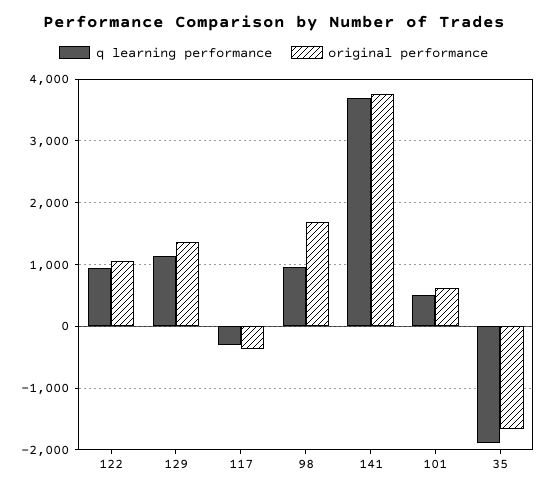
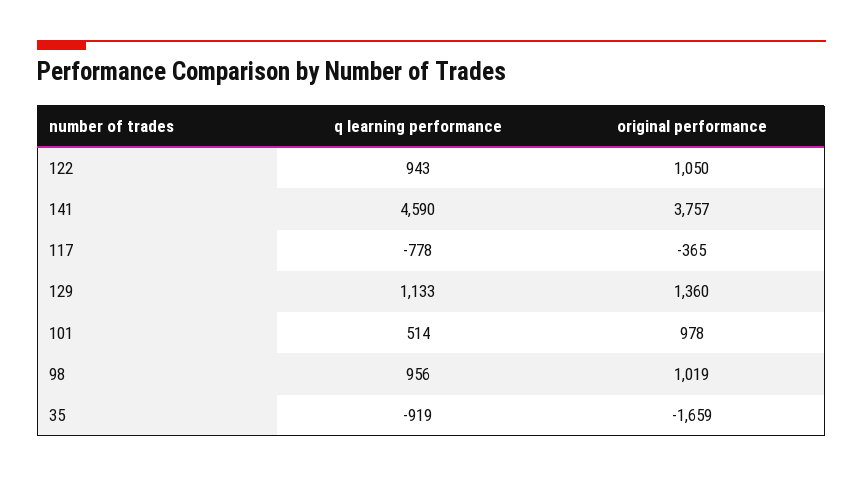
  {
    "q learning performance": {
      "122": 943,
      "129": 1133,
-     "117": -300,
+     "117": -778,
      "98": 956,
-     "141": 3700,
+     "141": 4590,
      "101": 514,
-     "35": -1900
+     "35": -919
    },
    "original performance": {
      "122": 1050,
      "129": 1360,
      "117": -365,
-     "98": 1700,
+     "98": 1019,
      "141": 3757,
-     "101": 600,
+     "101": 978,
      "35": -1659
    }
  }

